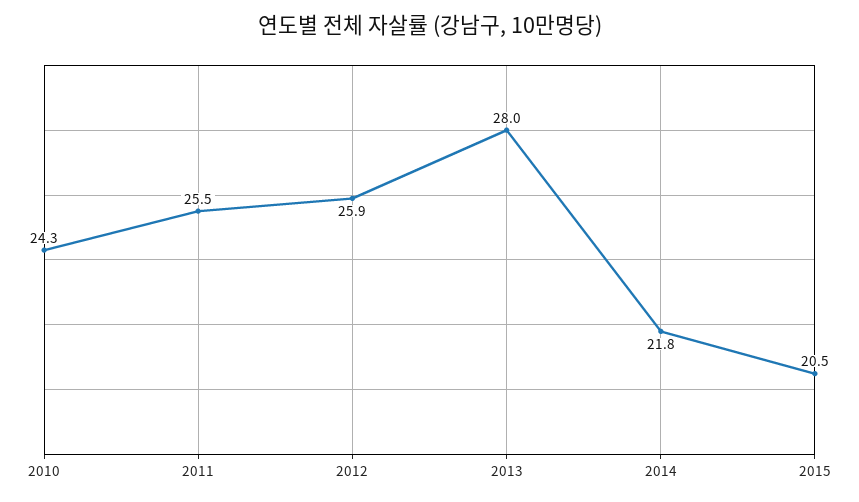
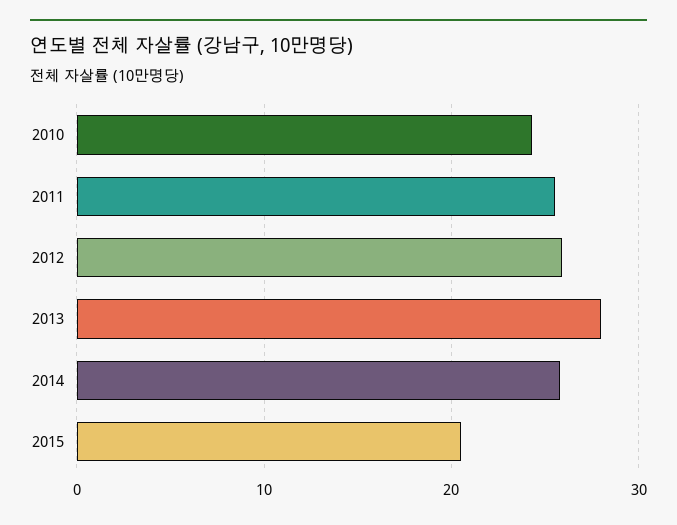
  {
    "2010": 24.3,
    "2011": 25.5,
    "2012": 25.9,
    "2013": 28,
-   "2014": 21.8,
+   "2014": 26,
    "2015": 20.5
  }

